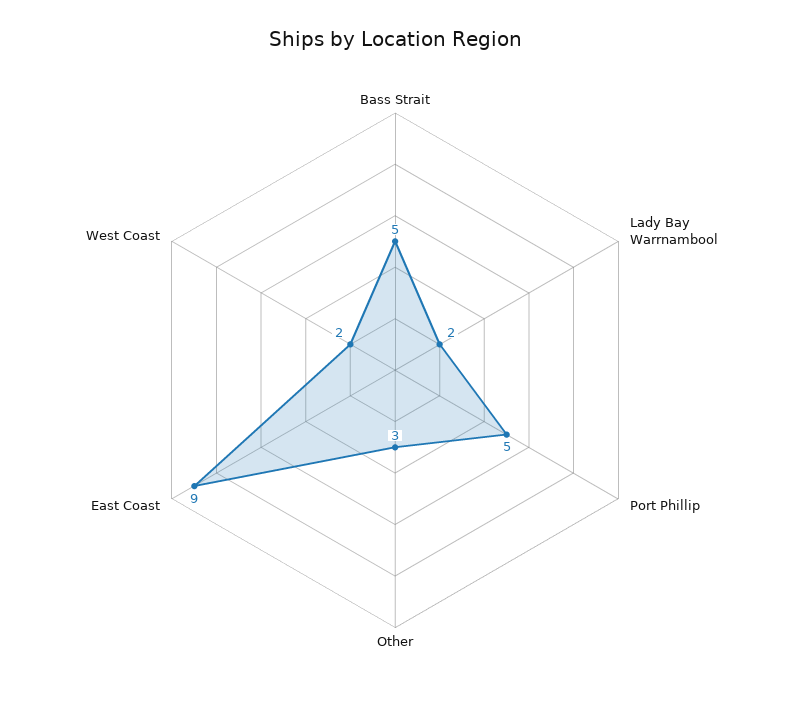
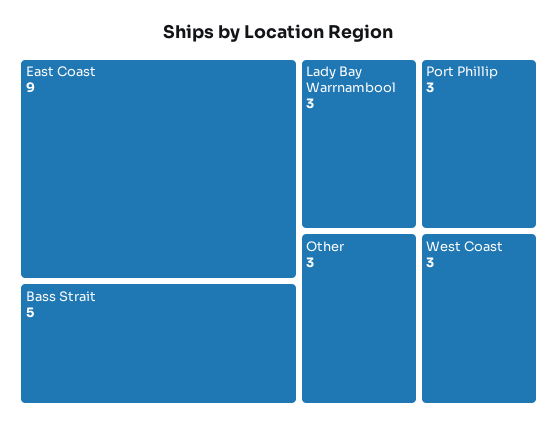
  {
    "Bass Strait": 5,
-   "Lady Bay Warrnambool": 2,
+   "Lady Bay Warrnambool": 3,
-   "Port Phillip": 5,
+   "Port Phillip": 3,
    "Other": 3,
    "East Coast": 9,
-   "West Coast": 2
+   "West Coast": 3
  }

